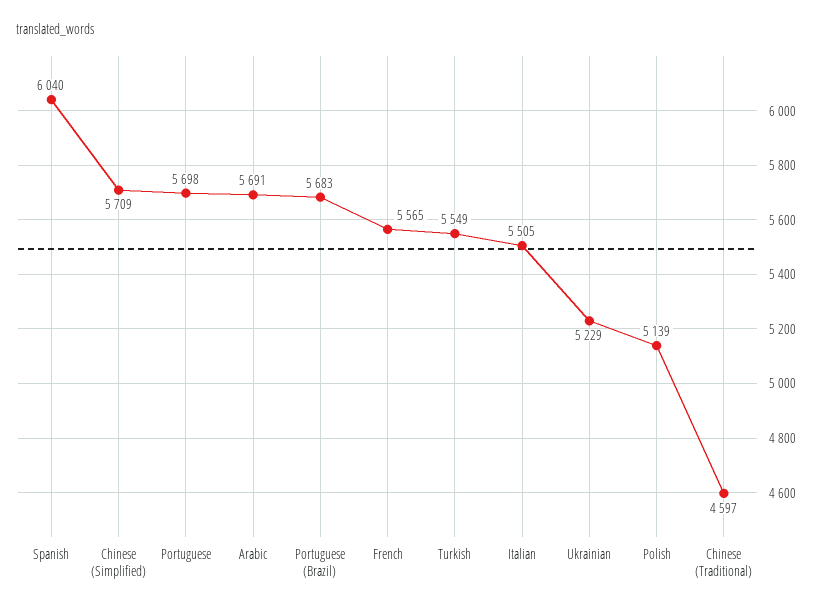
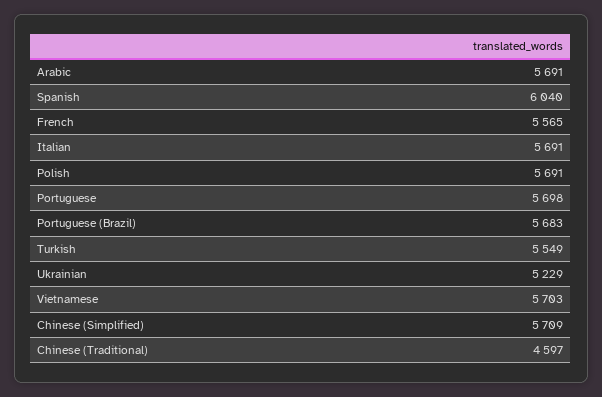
  {
    "Spanish": 6040,
    "Chinese (Simplified)": 5709,
    "Portuguese": 5698,
    "Arabic": 5691,
    "Portuguese (Brazil)": 5683,
    "French": 5565,
    "Turkish": 5549,
-   "Italian": 5505,
+   "Italian": 5691,
    "Ukrainian": 5229,
-   "Polish": 5139,
+   "Polish": 5691,
-   "Chinese (Traditional)": 4597
+   "Chinese (Traditional)": 4597,
+   "Vietnamese": 5703
  }

